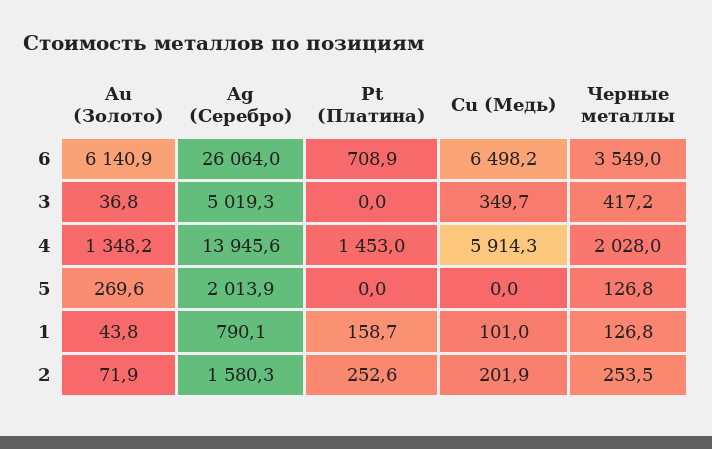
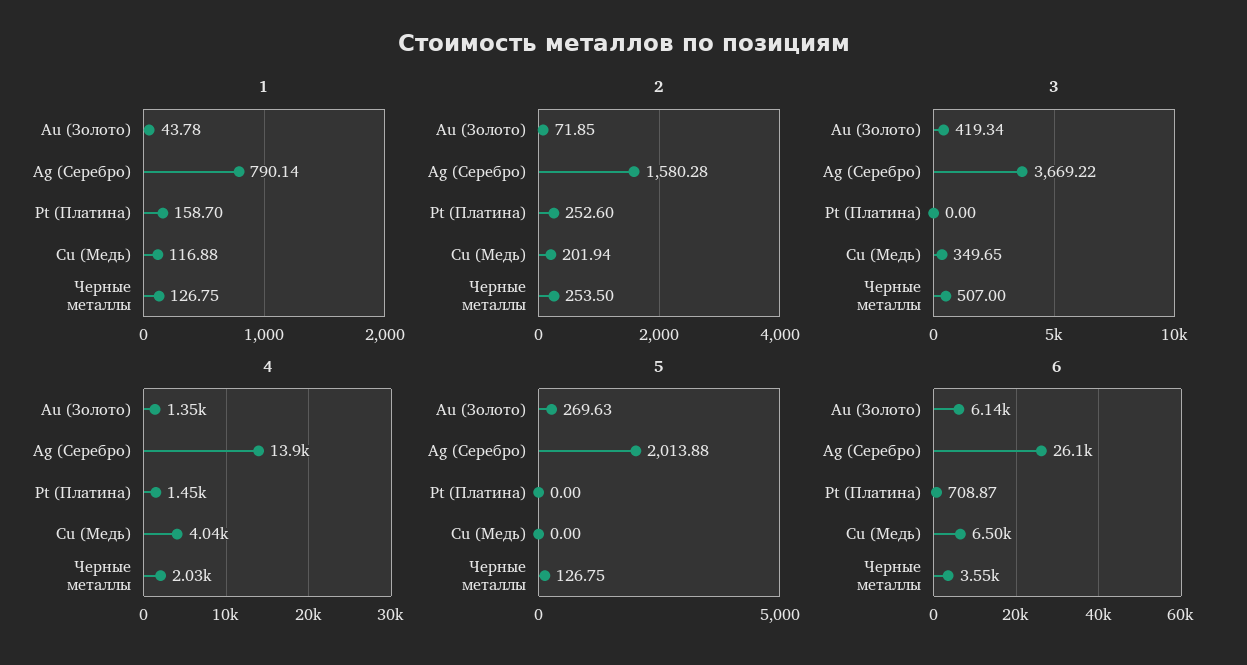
  {
    "6": {
      "Au (Золото)": 6140.9,
      "Ag (Серебро)": 26064,
      "Pt (Платина)": 708.87,
      "Cu (Медь)": 6498.2,
      "Черные металлы": 3549
    },
    "3": {
-     "Au (Золото)": 36.8,
+     "Au (Золото)": 419.34,
-     "Ag (Серебро)": 5019.3,
+     "Ag (Серебро)": 3669.22,
      "Pt (Платина)": 0,
      "Cu (Медь)": 349.65,
-     "Черные металлы": 417.2
+     "Черные металлы": 507
    },
    "4": {
      "Au (Золото)": 1348.2,
      "Ag (Серебро)": 13945.6,
      "Pt (Платина)": 1453,
-     "Cu (Медь)": 5914.3,
+     "Cu (Медь)": 4040,
      "Черные металлы": 2028
    },
    "5": {
      "Au (Золото)": 269.63,
      "Ag (Серебро)": 2013.88,
      "Pt (Платина)": 0,
      "Cu (Медь)": 0,
      "Черные металлы": 126.75
    },
    "1": {
      "Au (Золото)": 43.78,
      "Ag (Серебро)": 790.14,
      "Pt (Платина)": 158.7,
-     "Cu (Медь)": 101,
+     "Cu (Медь)": 116.88,
      "Черные металлы": 126.75
    },
    "2": {
      "Au (Золото)": 71.85,
      "Ag (Серебро)": 1580.28,
      "Pt (Платина)": 252.6,
      "Cu (Медь)": 201.94,
      "Черные металлы": 253.5
    }
  }

